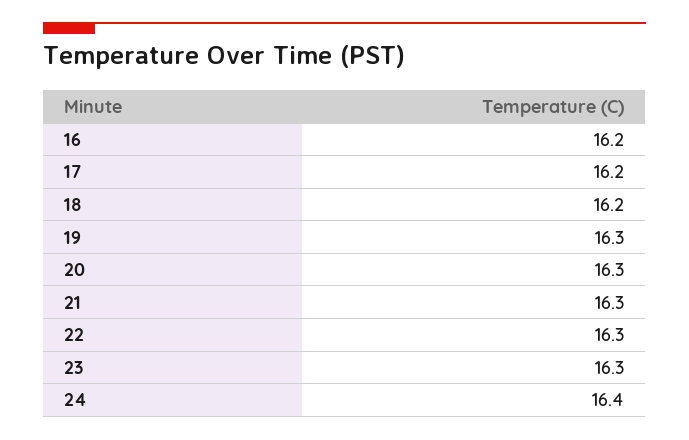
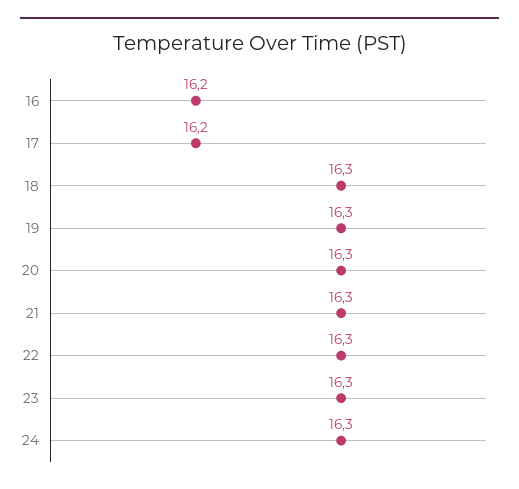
  {
    "16": 16.2,
    "17": 16.2,
-   "18": 16.2,
+   "18": 16.3,
    "19": 16.3,
    "20": 16.3,
    "21": 16.3,
    "22": 16.3,
    "23": 16.3,
-   "24": 16.4
+   "24": 16.3
  }

